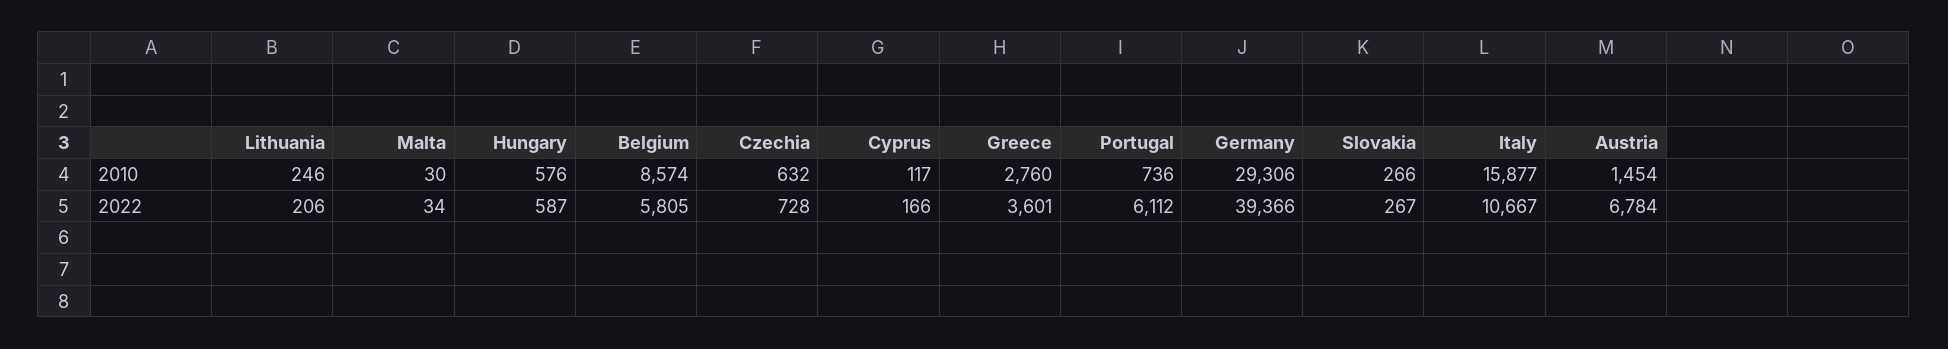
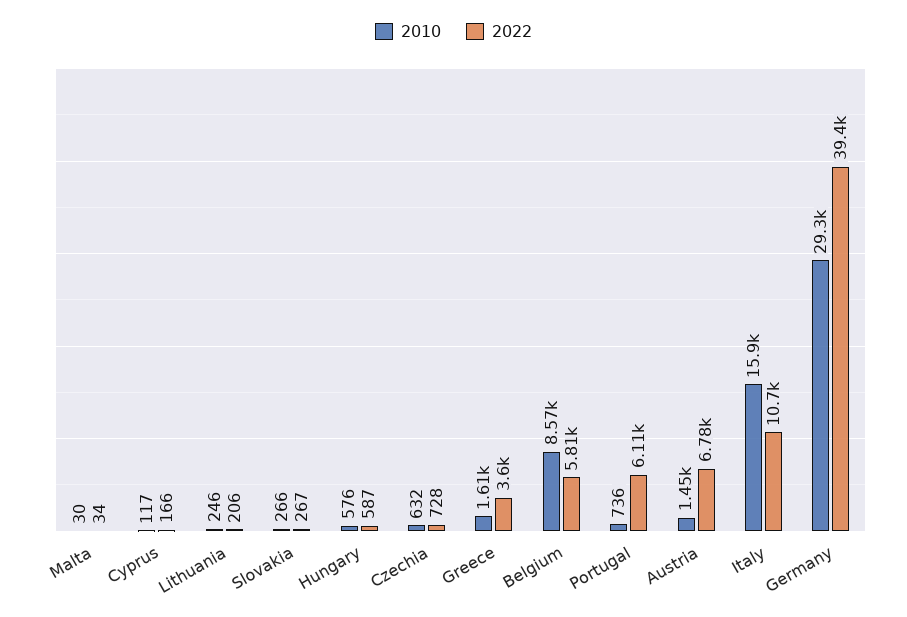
  {
    "2010": {
      "Lithuania": 246,
      "Malta": 30,
      "Hungary": 576,
      "Belgium": 8574,
      "Czechia": 632,
      "Cyprus": 117,
-     "Greece": 2760,
+     "Greece": 1610,
      "Portugal": 736,
      "Germany": 29306,
      "Slovakia": 266,
      "Italy": 15877,
      "Austria": 1454
    },
    "2022": {
      "Lithuania": 206,
      "Malta": 34,
      "Hungary": 587,
      "Belgium": 5805,
      "Czechia": 728,
      "Cyprus": 166,
      "Greece": 3601,
      "Portugal": 6112,
      "Germany": 39366,
      "Slovakia": 267,
      "Italy": 10667,
      "Austria": 6784
    }
  }

